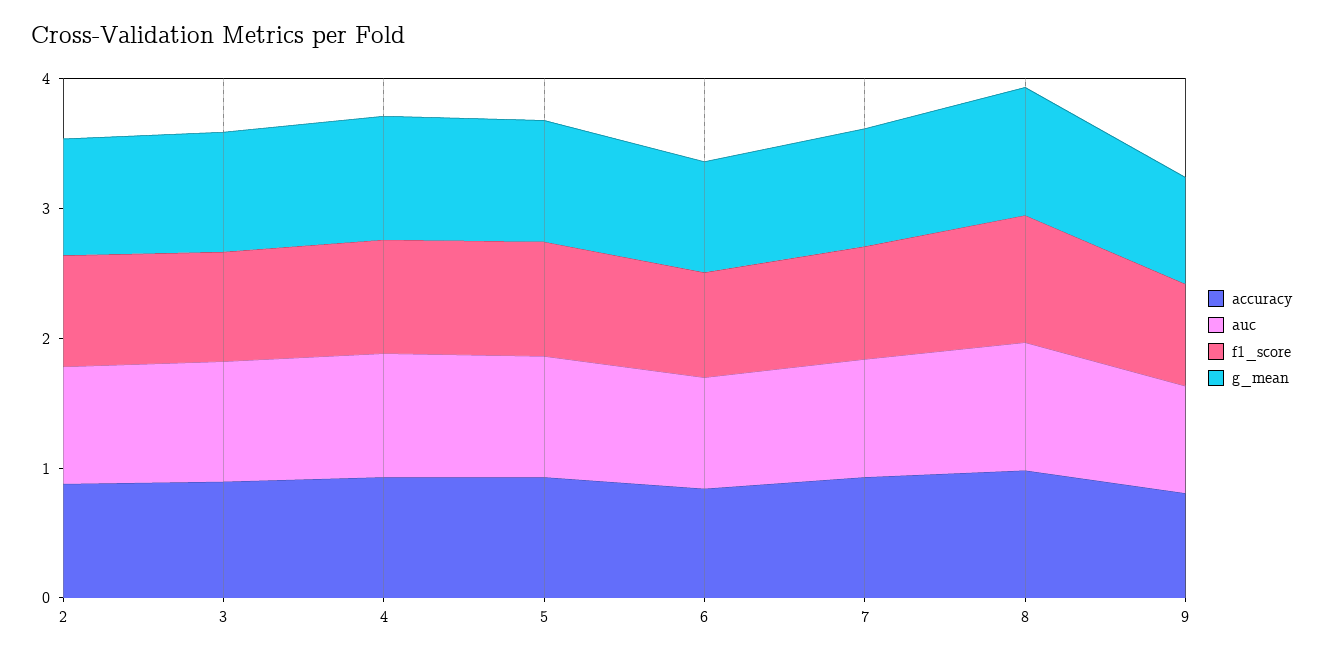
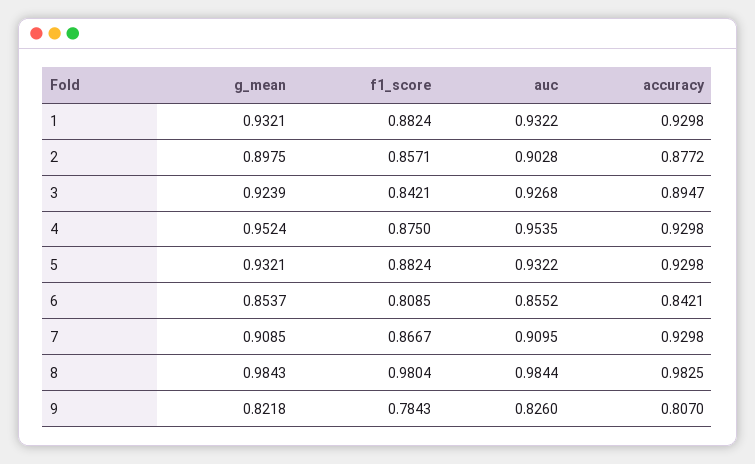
  {
    "accuracy": {
      "2": 0.8772,
      "3": 0.8947,
      "4": 0.9298,
      "5": 0.9298,
      "6": 0.8421,
      "7": 0.9298,
      "8": 0.9825,
-     "9": 0.807
+     "9": 0.807,
+     "1": 0.9298
    },
    "auc": {
      "2": 0.9028,
      "3": 0.9268,
      "4": 0.9535,
      "5": 0.9322,
      "6": 0.8552,
      "7": 0.9095,
      "8": 0.9844,
-     "9": 0.826
+     "9": 0.826,
+     "1": 0.9322
    },
    "f1_score": {
      "2": 0.8571,
      "3": 0.8421,
      "4": 0.875,
      "5": 0.8824,
      "6": 0.8085,
      "7": 0.8667,
      "8": 0.9804,
-     "9": 0.7843
+     "9": 0.7843,
+     "1": 0.8824
    },
    "g_mean": {
      "2": 0.8975,
      "3": 0.9239,
      "4": 0.9524,
      "5": 0.9321,
      "6": 0.8537,
      "7": 0.9085,
      "8": 0.9843,
-     "9": 0.8218
+     "9": 0.8218,
+     "1": 0.9321
    }
  }

